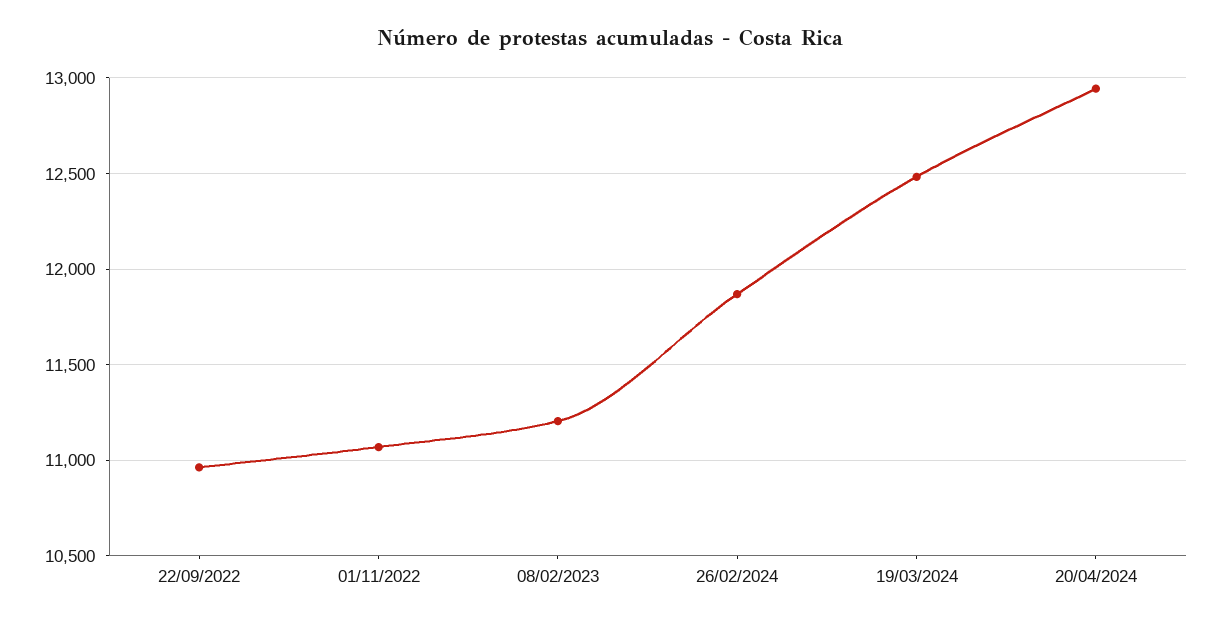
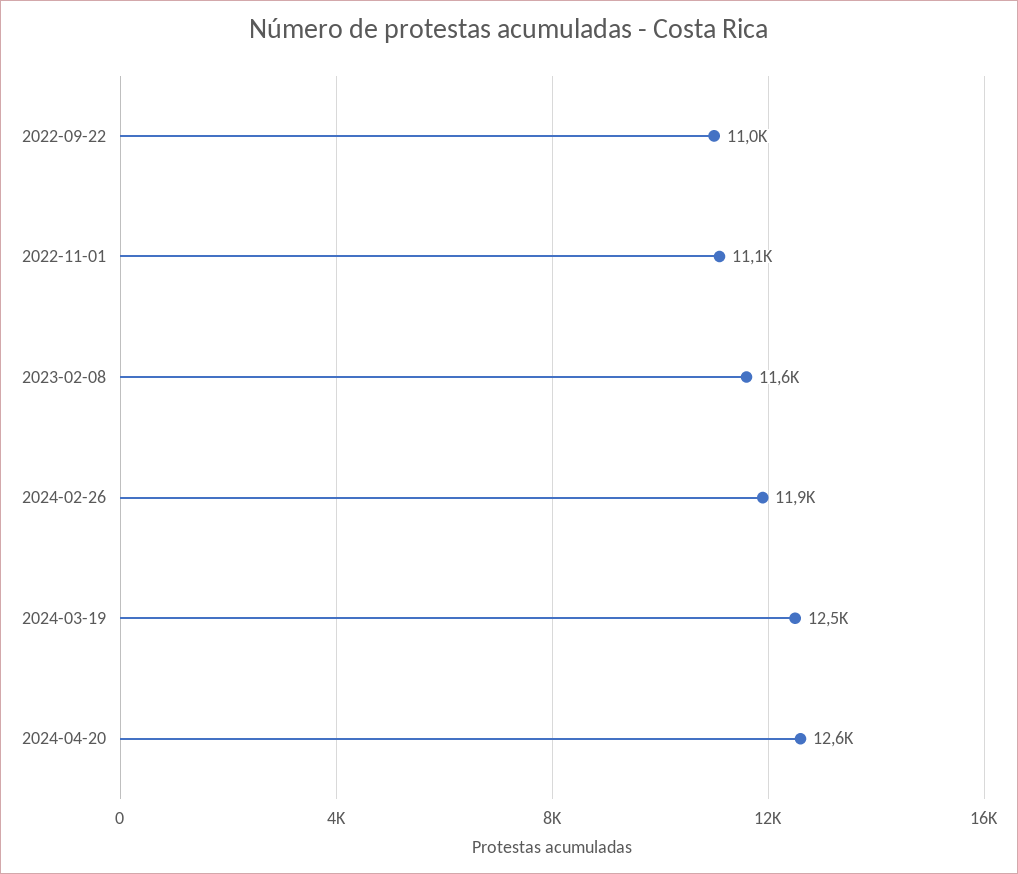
  {
    "22/09/2022": 11000,
    "01/11/2022": 11100,
-   "08/02/2023": 11200,
+   "08/02/2023": 11600,
    "26/02/2024": 11900,
    "19/03/2024": 12500,
-   "20/04/2024": 12950
+   "20/04/2024": 12600
  }

